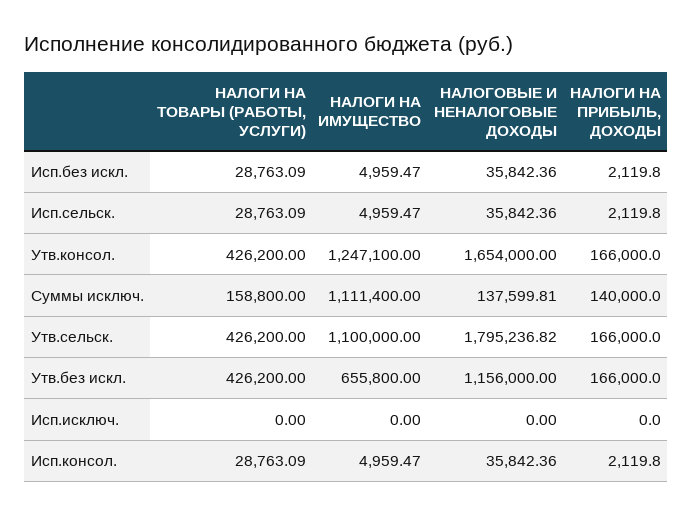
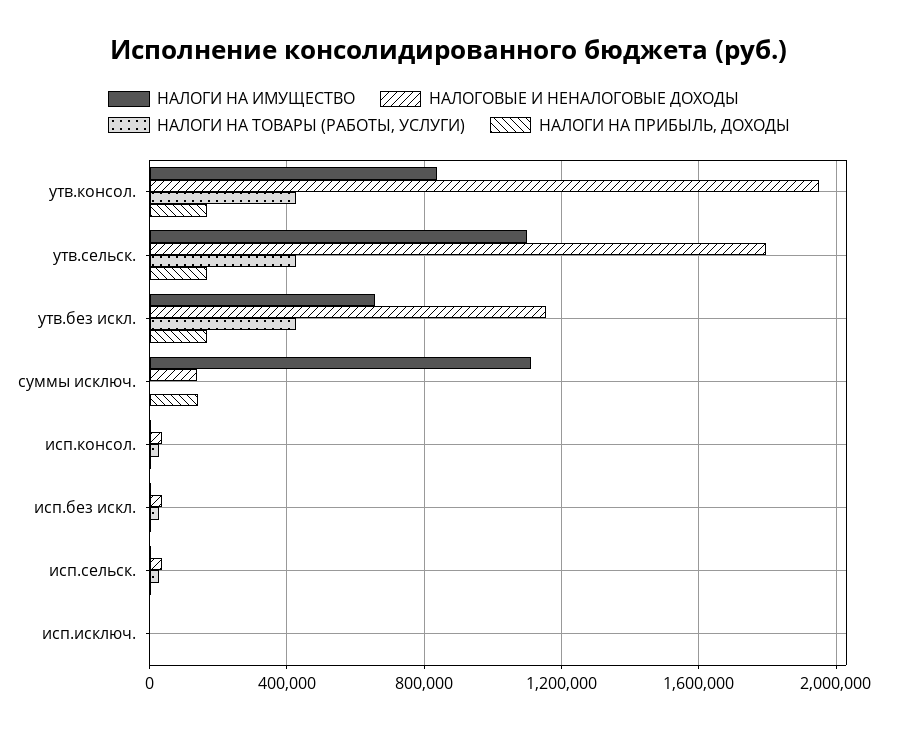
  {
    "НАЛОГИ НА ТОВАРЫ (РАБОТЫ, УСЛУГИ)": {
      "Исп.без искл.": 28763.09,
      "Исп.сельск.": 28763.09,
      "Утв.консол.": 426200,
-     "Суммы исключ.": 158800,
+     "Суммы исключ.": 0,
      "Утв.сельск.": 426200,
      "Утв.без искл.": 426200,
      "Исп.исключ.": 0,
      "Исп.консол.": 28763.09
    },
    "НАЛОГИ НА ИМУЩЕСТВО": {
      "Исп.без искл.": 4959.47,
      "Исп.сельск.": 4959.47,
-     "Утв.консол.": 1247100,
+     "Утв.консол.": 850000,
      "Суммы исключ.": 1111400,
      "Утв.сельск.": 1100000,
      "Утв.без искл.": 655800,
      "Исп.исключ.": 0,
      "Исп.консол.": 4959.47
    },
    "НАЛОГОВЫЕ И НЕНАЛОГОВЫЕ ДОХОДЫ": {
      "Исп.без искл.": 35842.36,
      "Исп.сельск.": 35842.36,
-     "Утв.консол.": 1654000,
+     "Утв.консол.": 1950000,
      "Суммы исключ.": 137599.81,
      "Утв.сельск.": 1795236.82,
      "Утв.без искл.": 1156000,
      "Исп.исключ.": 0,
      "Исп.консол.": 35842.36
    },
    "НАЛОГИ НА ПРИБЫЛЬ, ДОХОДЫ": {
      "Исп.без искл.": 2119.8,
      "Исп.сельск.": 2119.8,
      "Утв.консол.": 166000,
      "Суммы исключ.": 140000,
      "Утв.сельск.": 166000,
      "Утв.без искл.": 166000,
      "Исп.исключ.": 0,
      "Исп.консол.": 2119.8
    }
  }

